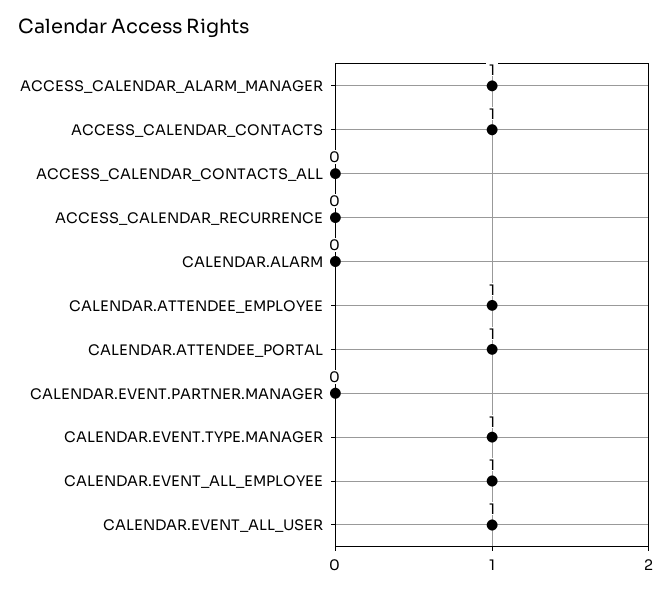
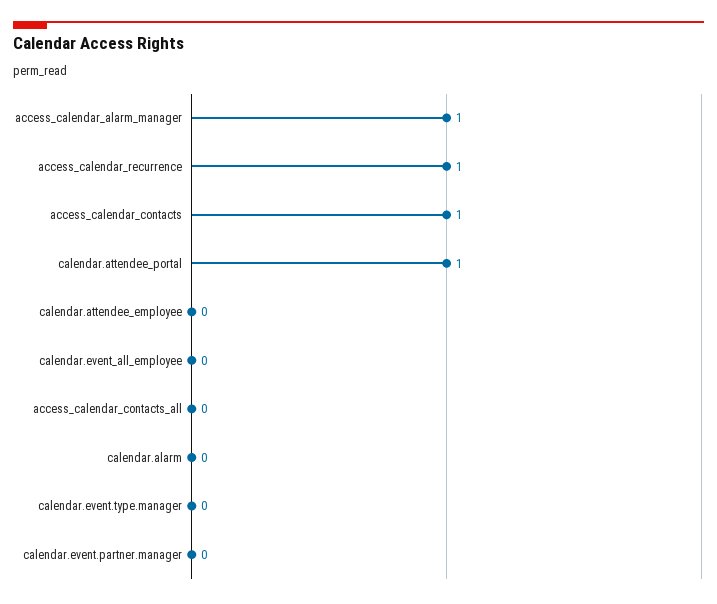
  {
    "ACCESS_CALENDAR_ALARM_MANAGER": 1,
    "ACCESS_CALENDAR_CONTACTS": 1,
    "ACCESS_CALENDAR_CONTACTS_ALL": 0,
-   "ACCESS_CALENDAR_RECURRENCE": 0,
+   "ACCESS_CALENDAR_RECURRENCE": 1,
    "CALENDAR.ALARM": 0,
-   "CALENDAR.ATTENDEE_EMPLOYEE": 1,
+   "CALENDAR.ATTENDEE_EMPLOYEE": 0,
    "CALENDAR.ATTENDEE_PORTAL": 1,
    "CALENDAR.EVENT.PARTNER.MANAGER": 0,
-   "CALENDAR.EVENT.TYPE.MANAGER": 1,
+   "CALENDAR.EVENT.TYPE.MANAGER": 0,
-   "CALENDAR.EVENT_ALL_EMPLOYEE": 1,
+   "CALENDAR.EVENT_ALL_EMPLOYEE": 0
-   "CALENDAR.EVENT_ALL_USER": 1
  }

